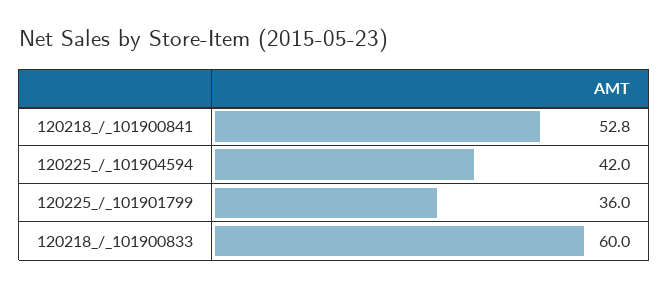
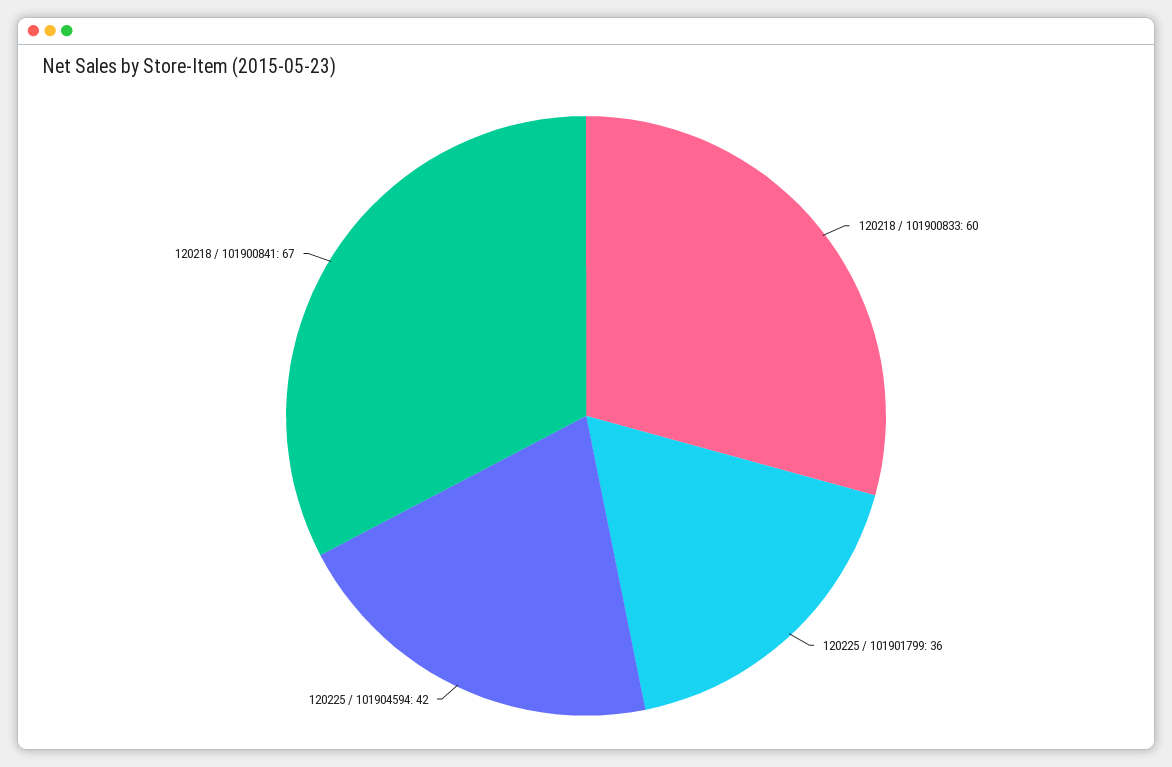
  {
-   "120218_/_101900841": 52.8,
+   "120218_/_101900841": 67,
    "120225_/_101904594": 42,
    "120225_/_101901799": 36,
    "120218_/_101900833": 60
  }

